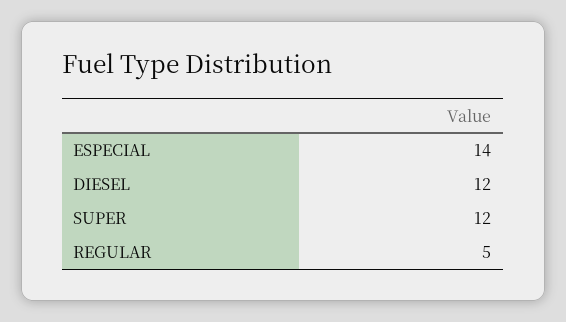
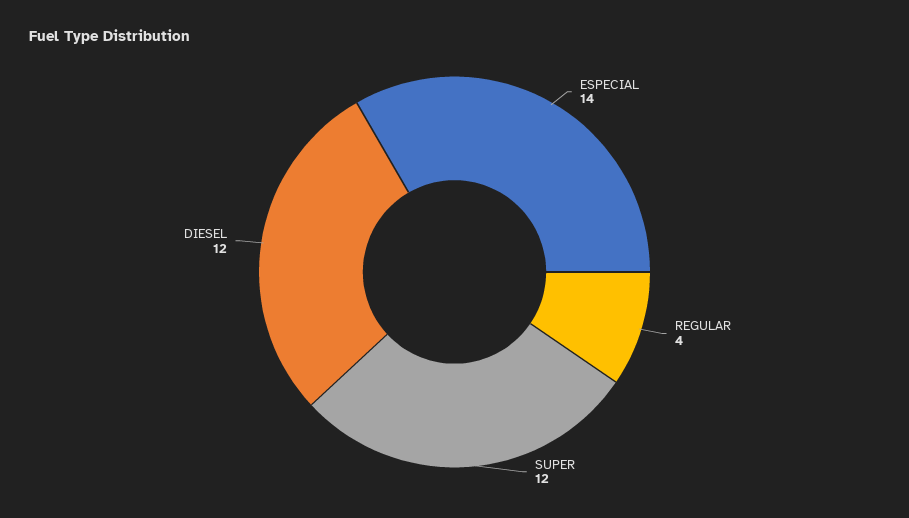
  {
    "ESPECIAL": 14,
    "DIESEL": 12,
    "SUPER": 12,
-   "REGULAR": 5
+   "REGULAR": 4
  }

